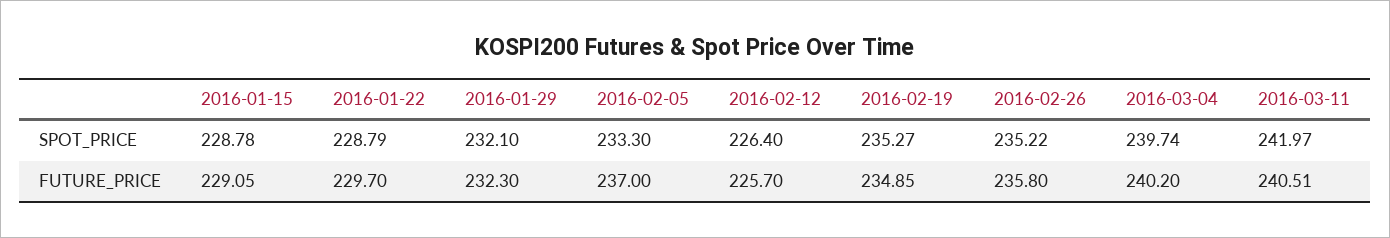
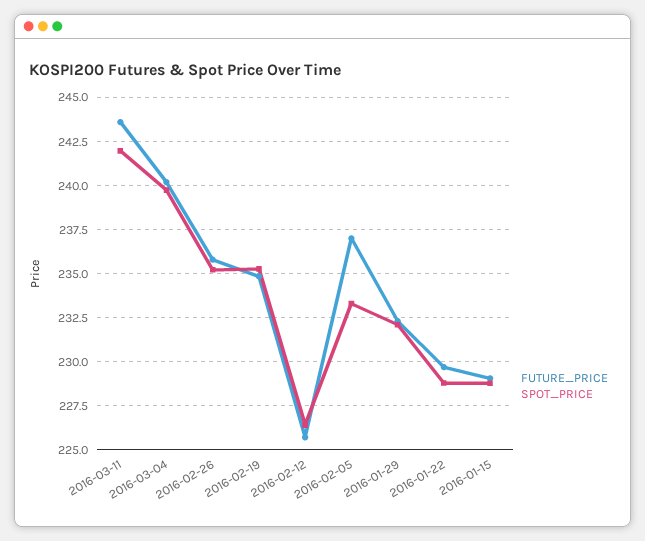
  {
    "SPOT_PRICE": {
      "2016-01-15": 228.78,
      "2016-01-22": 228.79,
      "2016-01-29": 232.1,
      "2016-02-05": 233.3,
      "2016-02-12": 226.4,
      "2016-02-19": 235.27,
      "2016-02-26": 235.22,
      "2016-03-04": 239.74,
      "2016-03-11": 241.97
    },
    "FUTURE_PRICE": {
      "2016-01-15": 229.05,
      "2016-01-22": 229.7,
      "2016-01-29": 232.3,
      "2016-02-05": 237,
      "2016-02-12": 225.7,
      "2016-02-19": 234.85,
      "2016-02-26": 235.8,
      "2016-03-04": 240.2,
-     "2016-03-11": 240.51
+     "2016-03-11": 243.5
    }
  }

